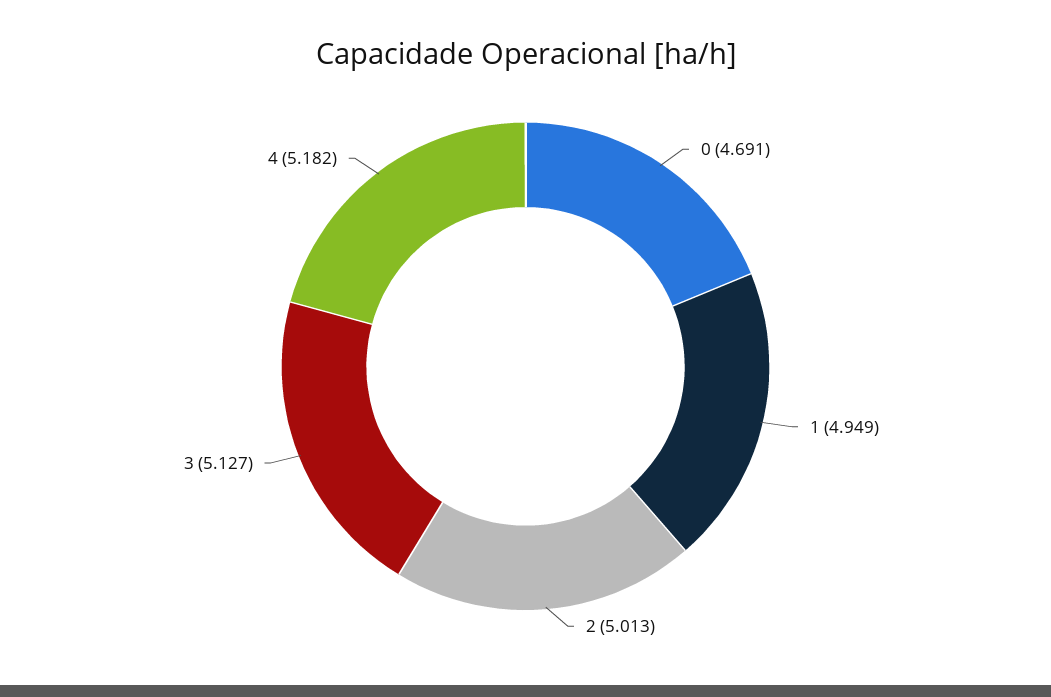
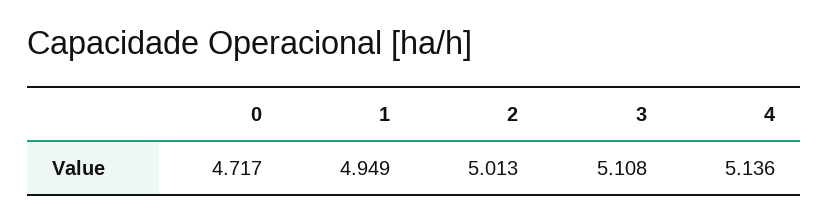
  {
-   "0": 4.691,
+   "0": 4.717,
    "1": 4.949,
    "2": 5.013,
-   "3": 5.127,
+   "3": 5.108,
-   "4": 5.182
+   "4": 5.136
  }

